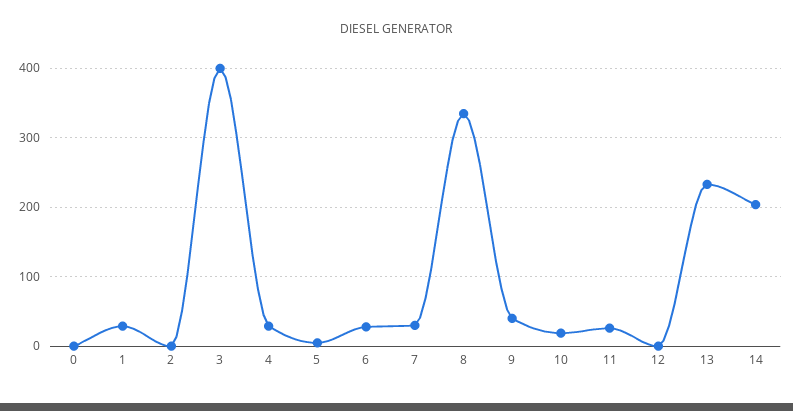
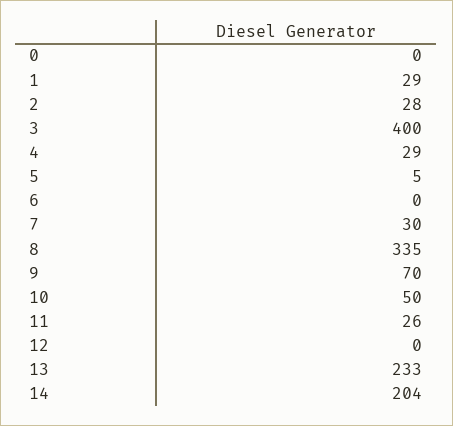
  {
    "0": 0,
    "1": 29,
-   "2": 0,
+   "2": 28,
    "3": 400,
    "4": 29,
    "5": 5,
-   "6": 30,
+   "6": 0,
    "7": 30,
    "8": 335,
-   "9": 40,
+   "9": 70,
-   "10": 20,
+   "10": 50,
    "11": 26,
    "12": 0,
    "13": 233,
    "14": 204
  }

